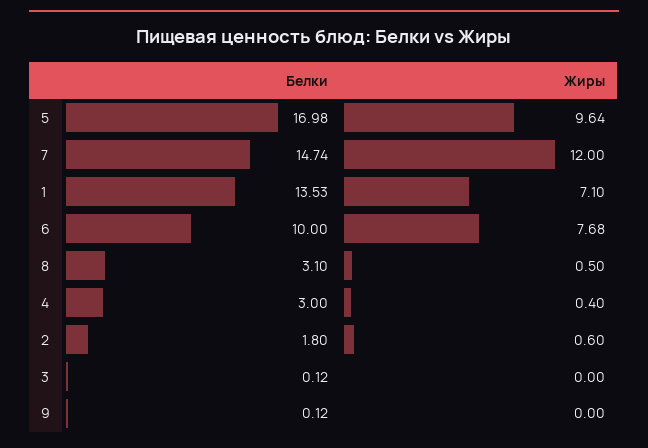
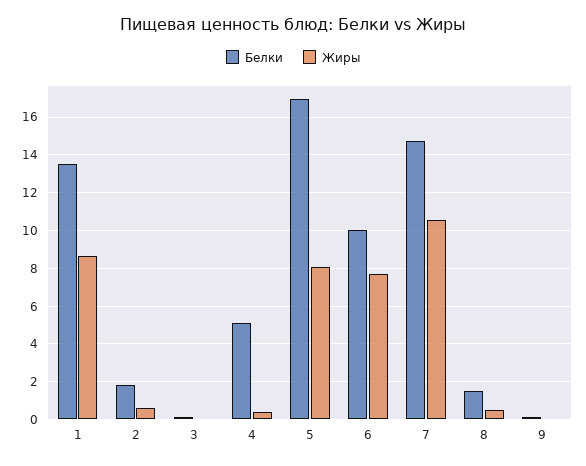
  {
    "Белки": {
      "5": 16.98,
      "7": 14.74,
      "1": 13.53,
      "6": 10,
-     "8": 3.1,
+     "8": 1.5,
-     "4": 3,
+     "4": 5,
      "2": 1.8,
      "3": 0.12,
      "9": 0.12
    },
    "Жиры": {
-     "5": 9.64,
+     "5": 8,
-     "7": 12,
+     "7": 10.5,
-     "1": 7.1,
+     "1": 8.5,
      "6": 7.68,
      "8": 0.5,
      "4": 0.4,
      "2": 0.6,
      "3": 0,
      "9": 0
    }
  }

